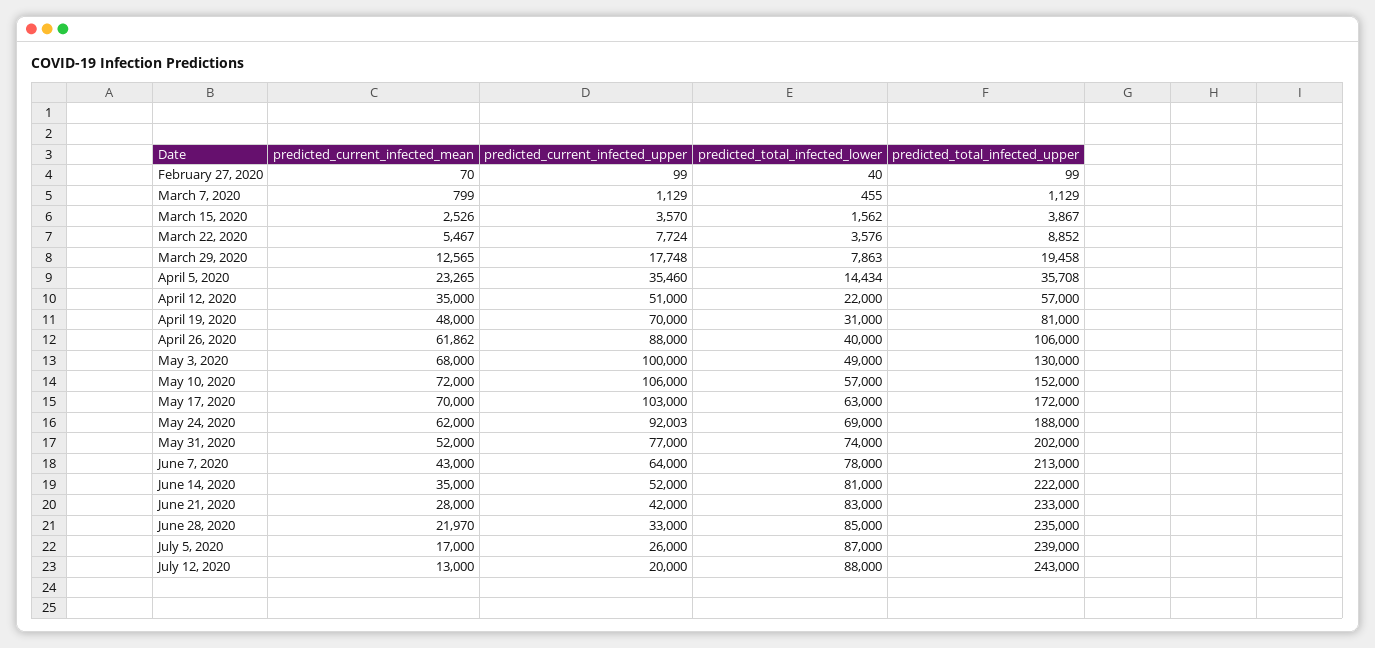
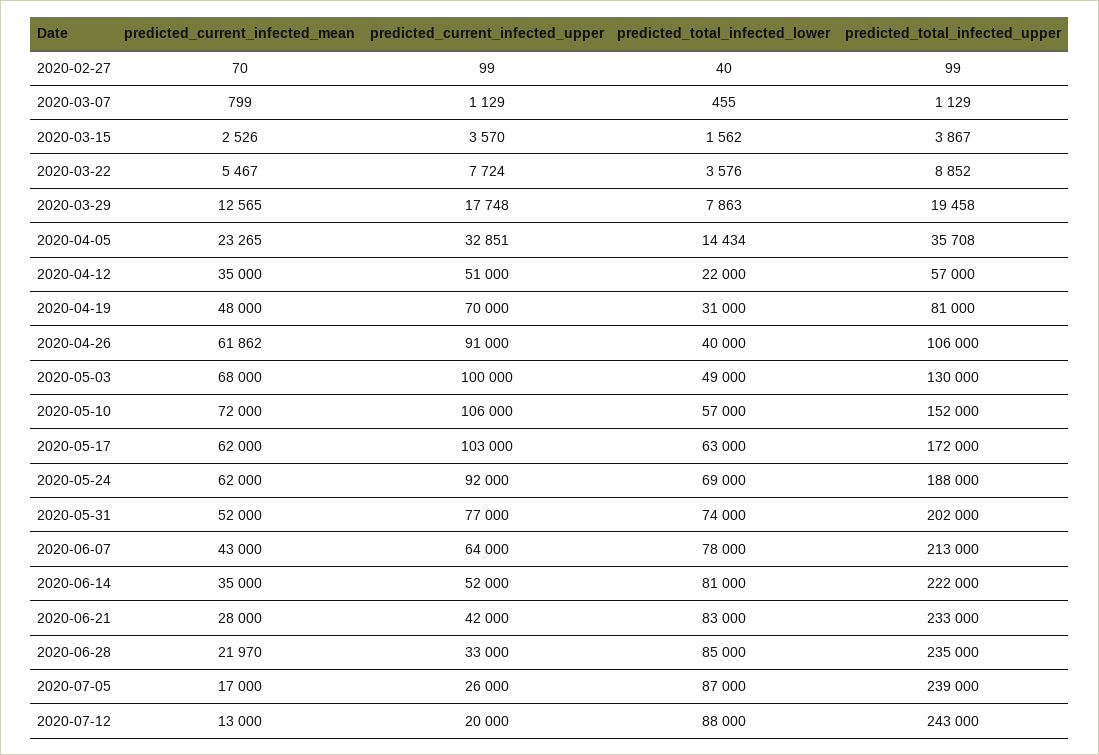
  {
    "predicted_current_infected_mean": {
      "February 27, 2020": 70,
      "March 7, 2020": 799,
      "March 15, 2020": 2526,
      "March 22, 2020": 5467,
      "March 29, 2020": 12565,
      "April 5, 2020": 23265,
      "April 12, 2020": 35000,
      "April 19, 2020": 48000,
      "April 26, 2020": 61862,
      "May 3, 2020": 68000,
      "May 10, 2020": 72000,
-     "May 17, 2020": 70000,
+     "May 17, 2020": 62000,
      "May 24, 2020": 62000,
      "May 31, 2020": 52000,
      "June 7, 2020": 43000,
      "June 14, 2020": 35000,
      "June 21, 2020": 28000,
      "June 28, 2020": 21970,
      "July 5, 2020": 17000,
      "July 12, 2020": 13000
    },
    "predicted_current_infected_upper": {
      "February 27, 2020": 99,
      "March 7, 2020": 1129,
      "March 15, 2020": 3570,
      "March 22, 2020": 7724,
      "March 29, 2020": 17748,
-     "April 5, 2020": 35460,
+     "April 5, 2020": 32851,
      "April 12, 2020": 51000,
      "April 19, 2020": 70000,
-     "April 26, 2020": 88000,
+     "April 26, 2020": 91000,
      "May 3, 2020": 100000,
      "May 10, 2020": 106000,
      "May 17, 2020": 103000,
-     "May 24, 2020": 92003,
+     "May 24, 2020": 92000,
      "May 31, 2020": 77000,
      "June 7, 2020": 64000,
      "June 14, 2020": 52000,
      "June 21, 2020": 42000,
      "June 28, 2020": 33000,
      "July 5, 2020": 26000,
      "July 12, 2020": 20000
    },
    "predicted_total_infected_lower": {
      "February 27, 2020": 40,
      "March 7, 2020": 455,
      "March 15, 2020": 1562,
      "March 22, 2020": 3576,
      "March 29, 2020": 7863,
      "April 5, 2020": 14434,
      "April 12, 2020": 22000,
      "April 19, 2020": 31000,
      "April 26, 2020": 40000,
      "May 3, 2020": 49000,
      "May 10, 2020": 57000,
      "May 17, 2020": 63000,
      "May 24, 2020": 69000,
      "May 31, 2020": 74000,
      "June 7, 2020": 78000,
      "June 14, 2020": 81000,
      "June 21, 2020": 83000,
      "June 28, 2020": 85000,
      "July 5, 2020": 87000,
      "July 12, 2020": 88000
    },
    "predicted_total_infected_upper": {
      "February 27, 2020": 99,
      "March 7, 2020": 1129,
      "March 15, 2020": 3867,
      "March 22, 2020": 8852,
      "March 29, 2020": 19458,
      "April 5, 2020": 35708,
      "April 12, 2020": 57000,
      "April 19, 2020": 81000,
      "April 26, 2020": 106000,
      "May 3, 2020": 130000,
      "May 10, 2020": 152000,
      "May 17, 2020": 172000,
      "May 24, 2020": 188000,
      "May 31, 2020": 202000,
      "June 7, 2020": 213000,
      "June 14, 2020": 222000,
      "June 21, 2020": 233000,
      "June 28, 2020": 235000,
      "July 5, 2020": 239000,
      "July 12, 2020": 243000
    }
  }

